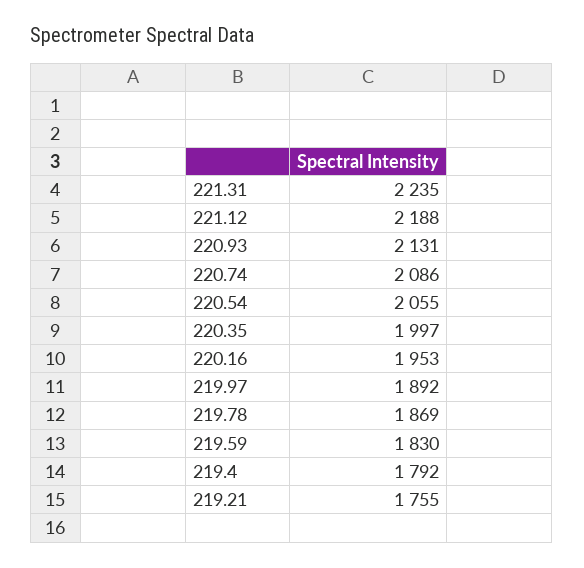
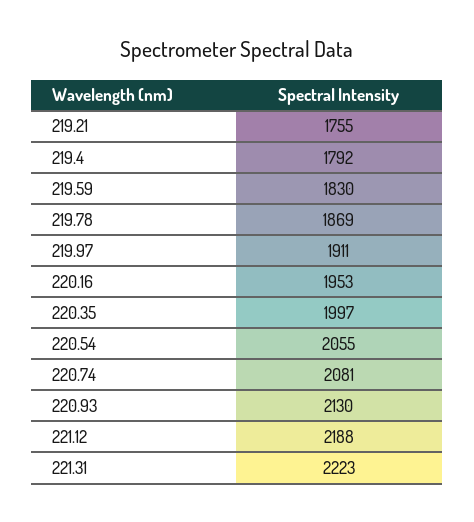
  {
-   "221.31": 2235,
+   "221.31": 2223,
    "221.12": 2188,
-   "220.93": 2131,
+   "220.93": 2130,
-   "220.74": 2086,
+   "220.74": 2081,
    "220.54": 2055,
    "220.35": 1997,
    "220.16": 1953,
-   "219.97": 1892,
+   "219.97": 1911,
    "219.78": 1869,
    "219.59": 1830,
    "219.4": 1792,
    "219.21": 1755
  }

